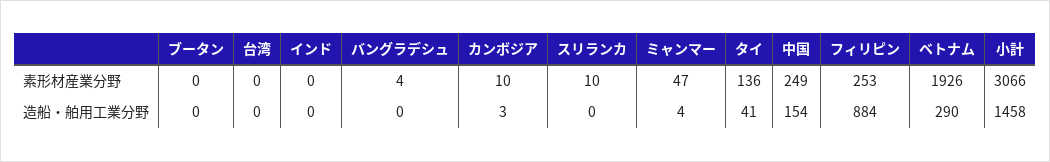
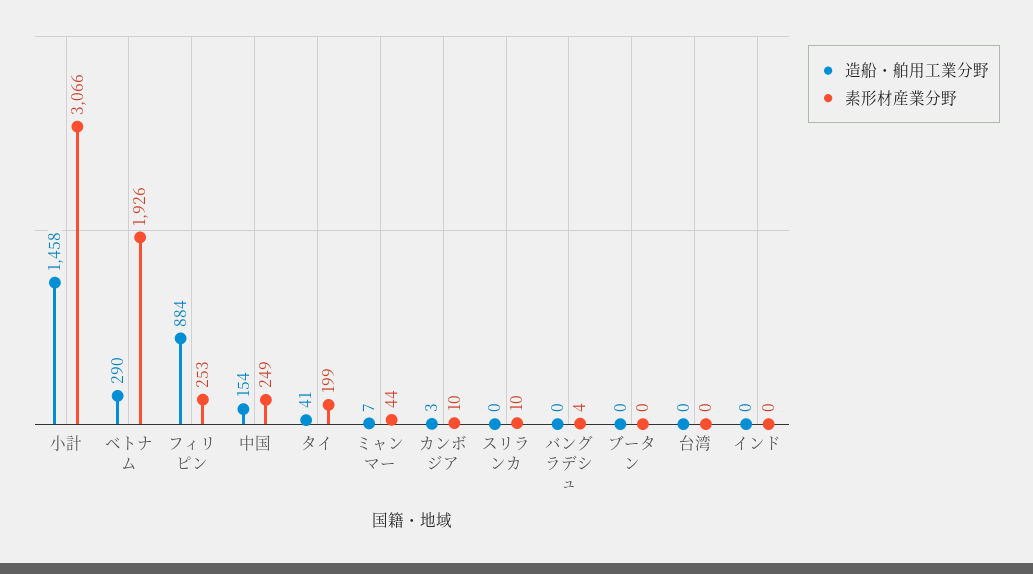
  {
    "素形材産業分野": {
      "ブータン": 0,
      "台湾": 0,
      "インド": 0,
      "バングラデシュ": 4,
      "カンボジア": 10,
      "スリランカ": 10,
-     "ミャンマー": 47,
+     "ミャンマー": 44,
-     "タイ": 136,
+     "タイ": 199,
      "中国": 249,
      "フィリピン": 253,
      "ベトナム": 1926,
      "小計": 3066
    },
    "造船・舶用工業分野": {
      "ブータン": 0,
      "台湾": 0,
      "インド": 0,
      "バングラデシュ": 0,
      "カンボジア": 3,
      "スリランカ": 0,
-     "ミャンマー": 4,
+     "ミャンマー": 7,
      "タイ": 41,
      "中国": 154,
      "フィリピン": 884,
      "ベトナム": 290,
      "小計": 1458
    }
  }

